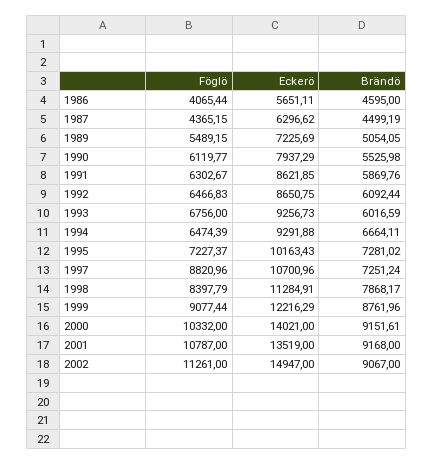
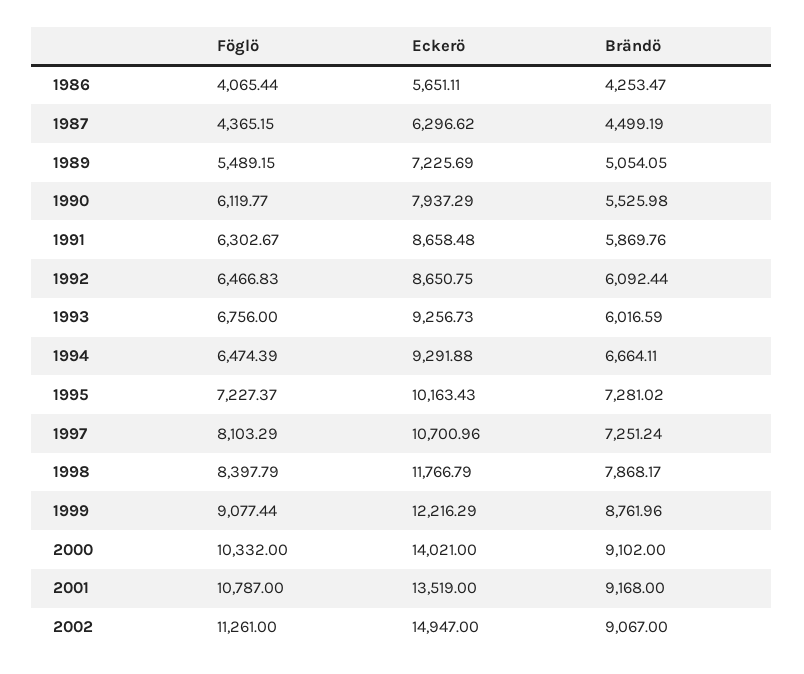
  {
    "Föglö": {
      "1986": 4065.44,
      "1987": 4365.15,
      "1989": 5489.15,
      "1990": 6119.77,
      "1991": 6302.67,
      "1992": 6466.83,
      "1993": 6756,
      "1994": 6474.39,
      "1995": 7227.37,
-     "1997": 8820.96,
+     "1997": 8103.29,
      "1998": 8397.79,
      "1999": 9077.44,
      "2000": 10332,
      "2001": 10787,
      "2002": 11261
    },
    "Eckerö": {
      "1986": 5651.11,
      "1987": 6296.62,
      "1989": 7225.69,
      "1990": 7937.29,
-     "1991": 8621.85,
+     "1991": 8658.48,
      "1992": 8650.75,
      "1993": 9256.73,
      "1994": 9291.88,
      "1995": 10163.43,
      "1997": 10700.96,
-     "1998": 11284.91,
+     "1998": 11766.79,
      "1999": 12216.29,
      "2000": 14021,
      "2001": 13519,
      "2002": 14947
    },
    "Brändö": {
-     "1986": 4595,
+     "1986": 4253.47,
      "1987": 4499.19,
      "1989": 5054.05,
      "1990": 5525.98,
      "1991": 5869.76,
      "1992": 6092.44,
      "1993": 6016.59,
      "1994": 6664.11,
      "1995": 7281.02,
      "1997": 7251.24,
      "1998": 7868.17,
      "1999": 8761.96,
-     "2000": 9151.61,
+     "2000": 9102,
      "2001": 9168,
      "2002": 9067
    }
  }

